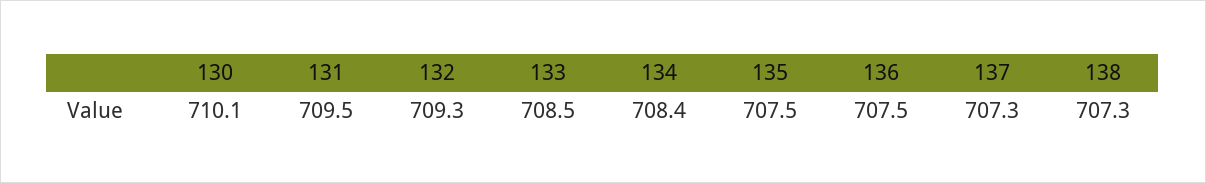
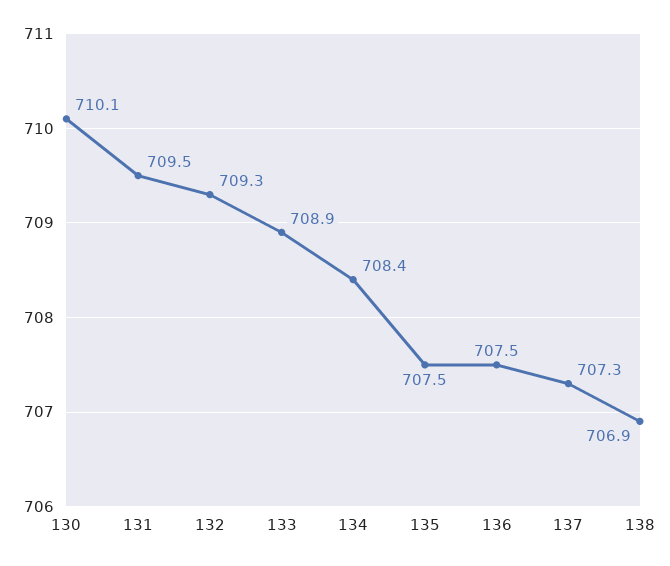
  {
    "130": 710.1,
    "131": 709.5,
    "132": 709.3,
-   "133": 708.5,
+   "133": 708.9,
    "134": 708.4,
    "135": 707.5,
    "136": 707.5,
    "137": 707.3,
-   "138": 707.3
+   "138": 706.9
  }

